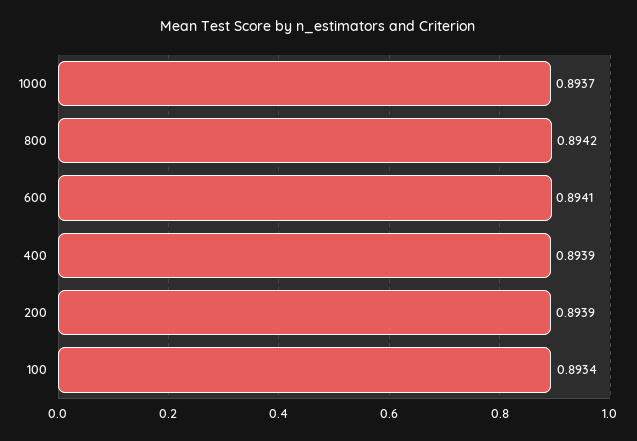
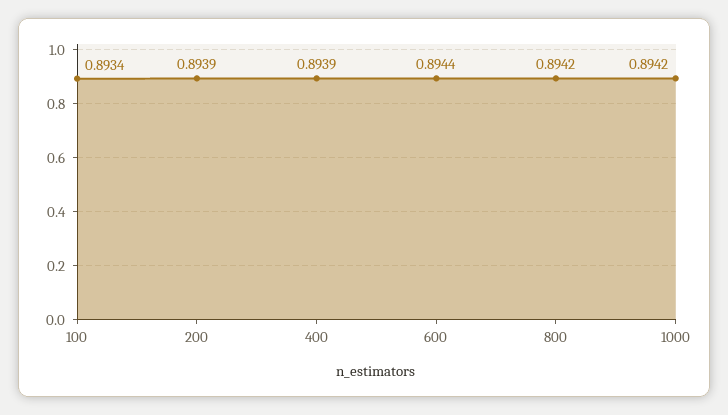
  {
-   "1000": 0.8937,
+   "1000": 0.8942,
    "800": 0.8942,
-   "600": 0.8941,
+   "600": 0.8944,
    "400": 0.8939,
    "200": 0.8939,
    "100": 0.8934
  }

